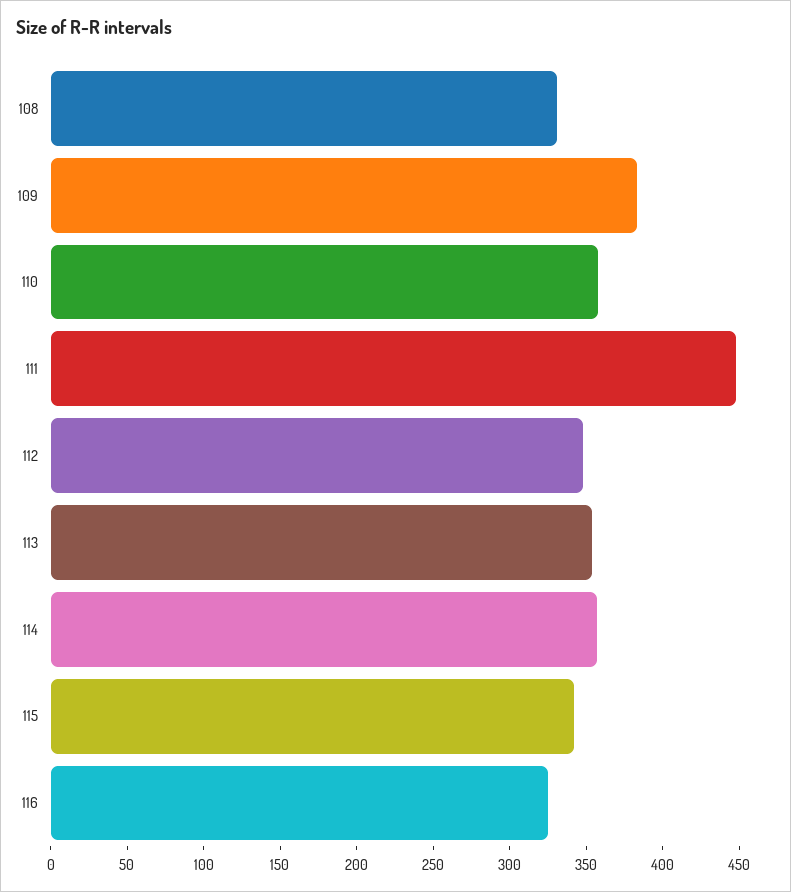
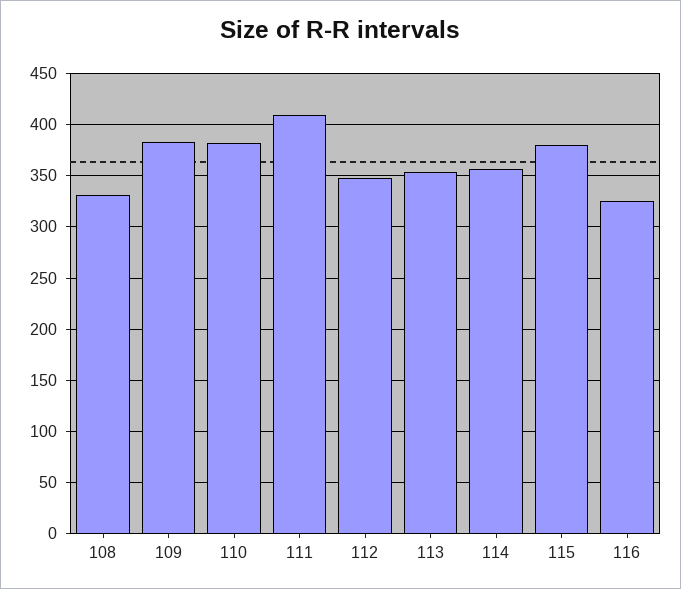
  {
    "108": 330,
    "109": 380,
-   "110": 360,
+   "110": 380,
-   "111": 450,
+   "111": 410,
    "112": 350,
    "113": 350,
    "114": 360,
-   "115": 340,
+   "115": 380,
    "116": 330
  }

